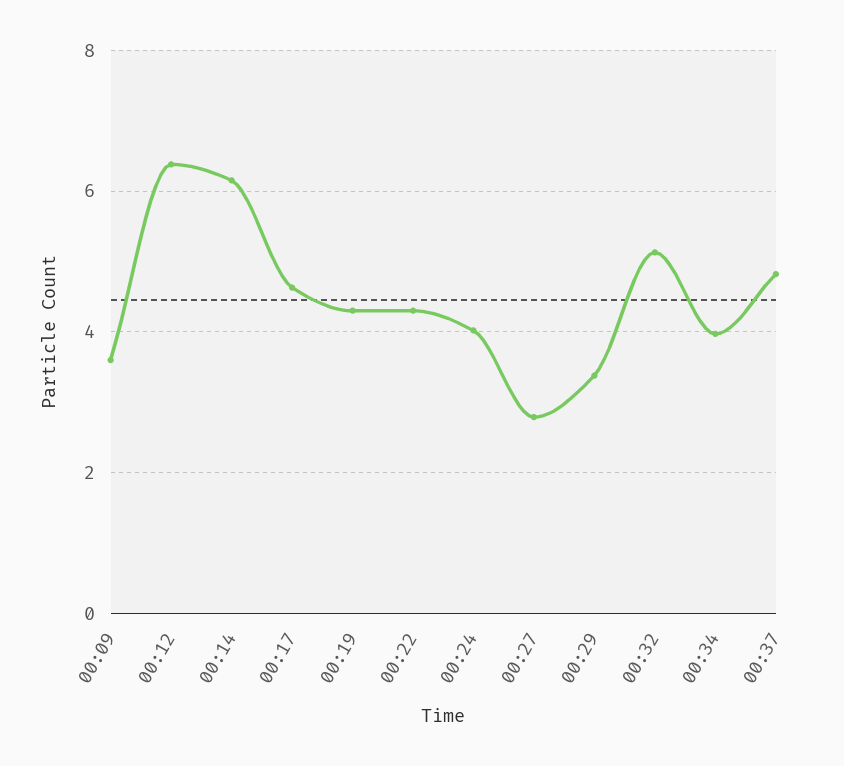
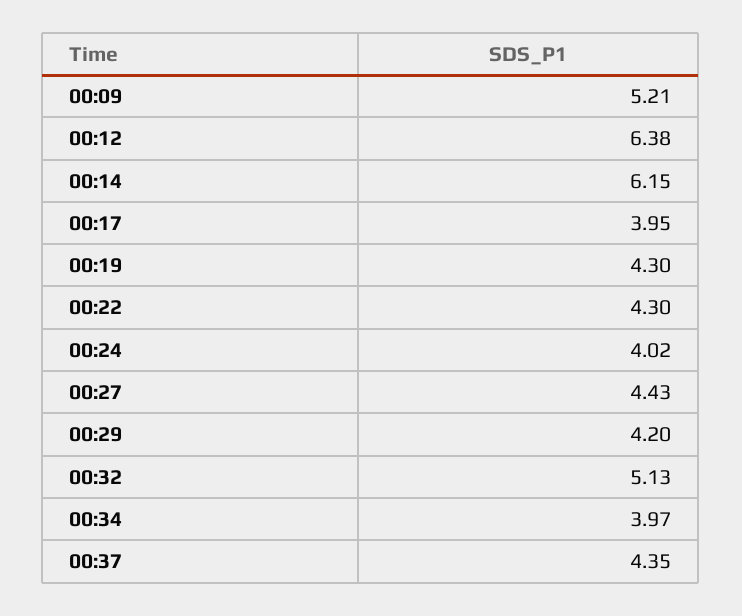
  {
-   "00:09": 3.6,
+   "00:09": 5.21,
    "00:12": 6.38,
    "00:14": 6.15,
-   "00:17": 4.6,
+   "00:17": 3.95,
    "00:19": 4.3,
    "00:22": 4.3,
    "00:24": 4.02,
-   "00:27": 2.8,
+   "00:27": 4.43,
-   "00:29": 3.4,
+   "00:29": 4.2,
    "00:32": 5.13,
    "00:34": 3.97,
-   "00:37": 4.8
+   "00:37": 4.35
  }

